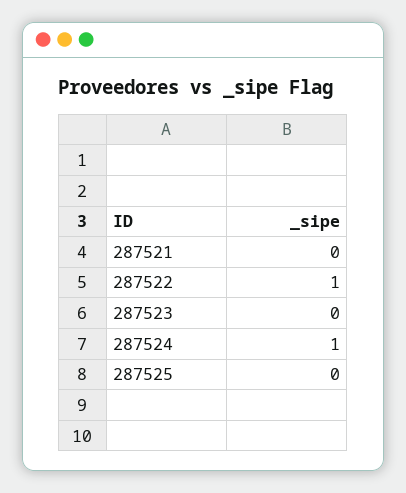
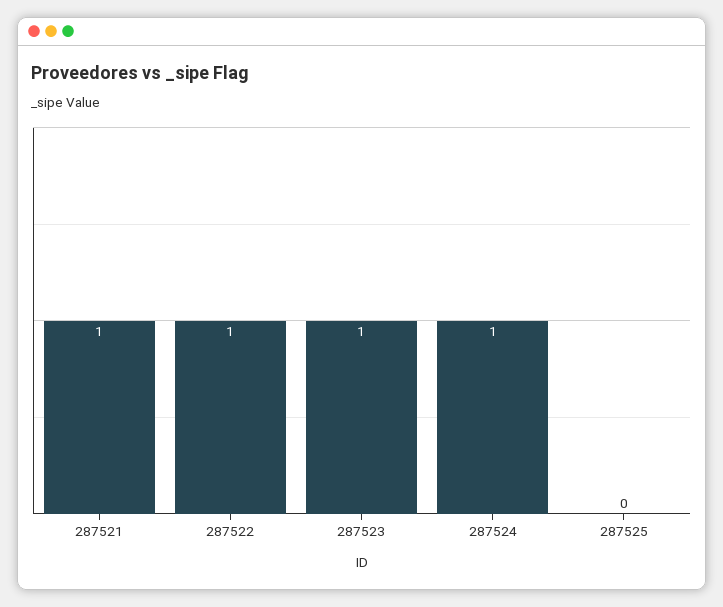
  {
-   "287521": 0,
+   "287521": 1,
    "287522": 1,
-   "287523": 0,
+   "287523": 1,
    "287524": 1,
    "287525": 0
  }

